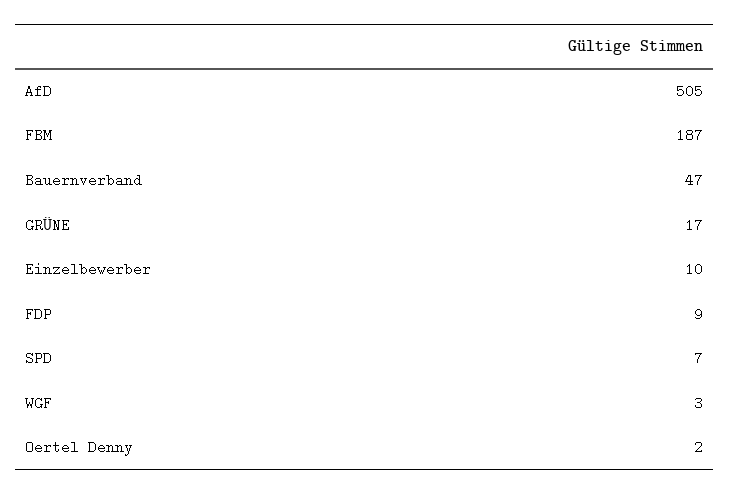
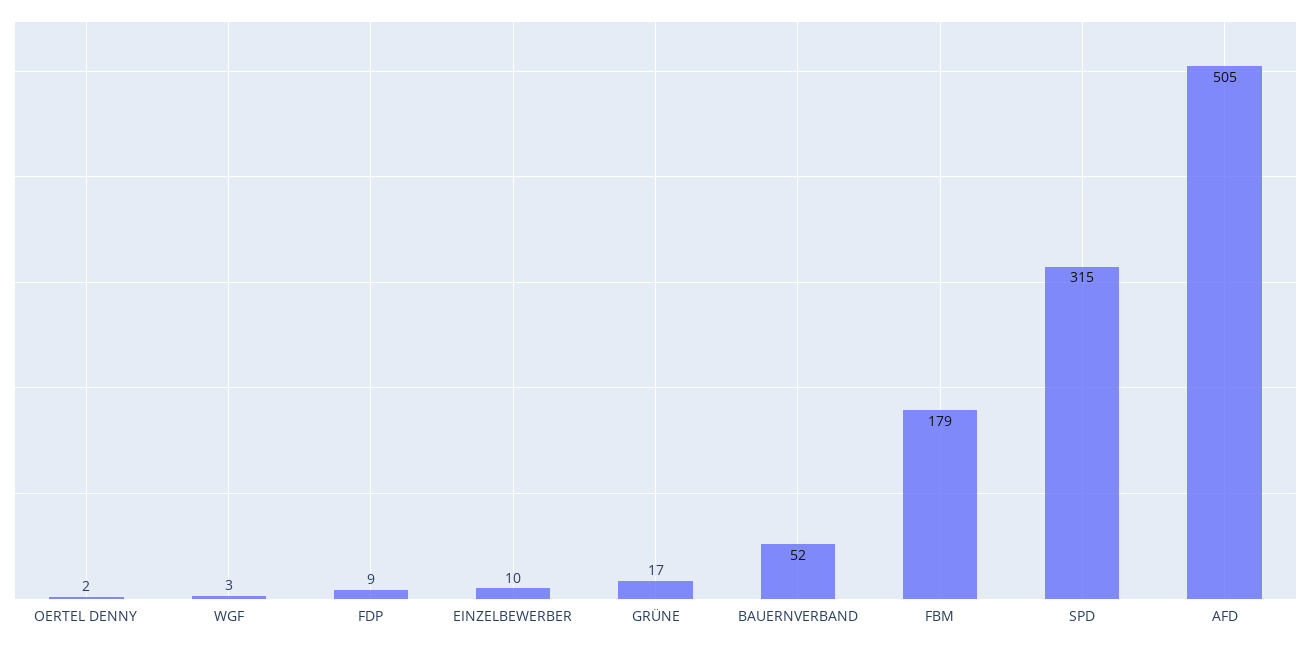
  {
    "AfD": 505,
-   "FBM": 187,
+   "FBM": 179,
-   "Bauernverband": 47,
+   "Bauernverband": 52,
    "GRÜNE": 17,
    "Einzelbewerber": 10,
    "FDP": 9,
-   "SPD": 7,
+   "SPD": 315,
    "WGF": 3,
    "Oertel Denny": 2
  }

